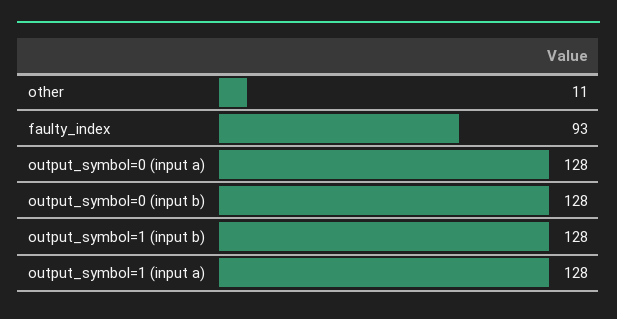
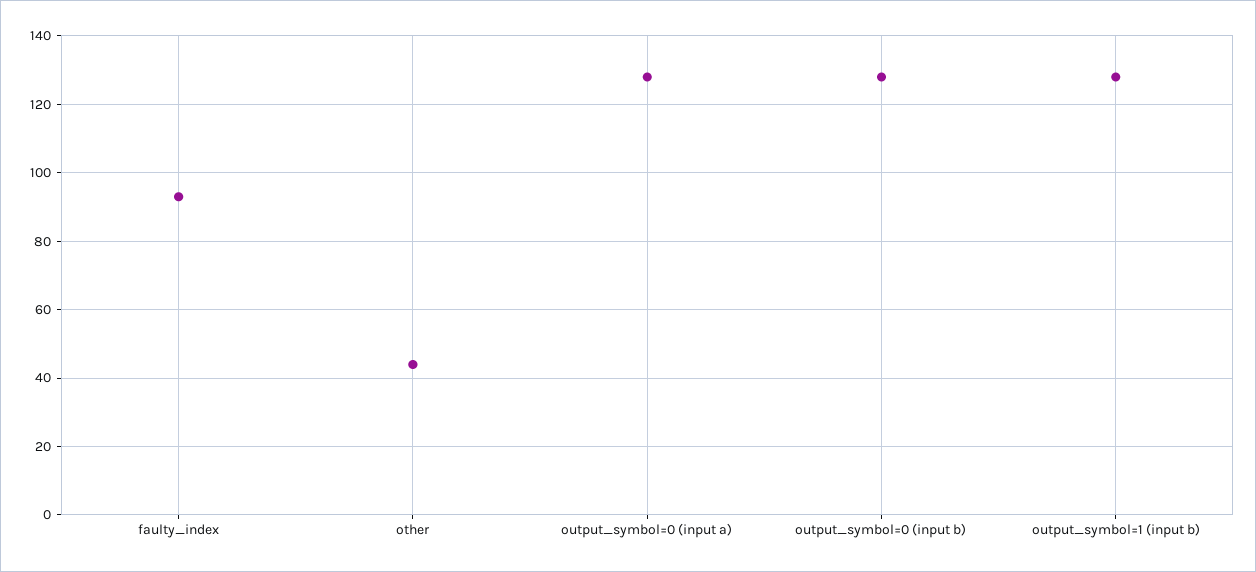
  {
-   "other": 11,
+   "other": 45,
    "faulty_index": 93,
    "output_symbol=0 (input a)": 128,
    "output_symbol=0 (input b)": 128,
-   "output_symbol=1 (input b)": 128,
+   "output_symbol=1 (input b)": 128
-   "output_symbol=1 (input a)": 128
  }

